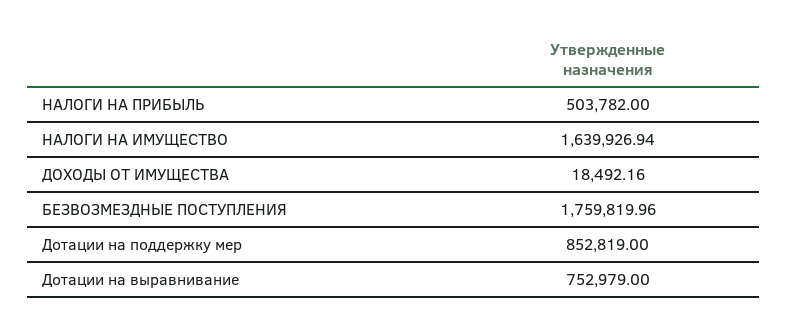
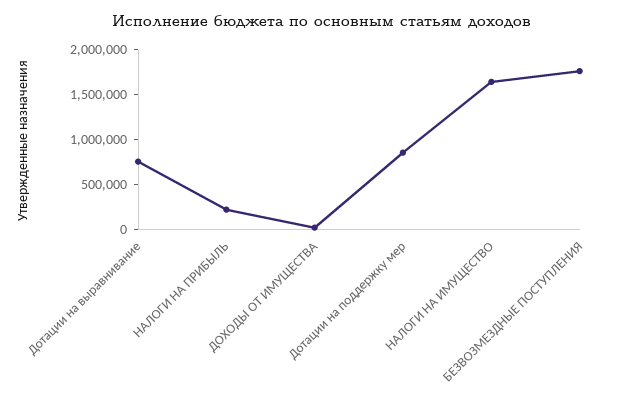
  {
-   "НАЛОГИ НА ПРИБЫЛЬ": 503782,
+   "НАЛОГИ НА ПРИБЫЛЬ": 200000,
    "НАЛОГИ НА ИМУЩЕСТВО": 1639926.94,
    "ДОХОДЫ ОТ ИМУЩЕСТВА": 18492.16,
    "БЕЗВОЗМЕЗДНЫЕ ПОСТУПЛЕНИЯ": 1759819.96,
    "Дотации на поддержку мер": 852819,
    "Дотации на выравнивание": 752979
  }

